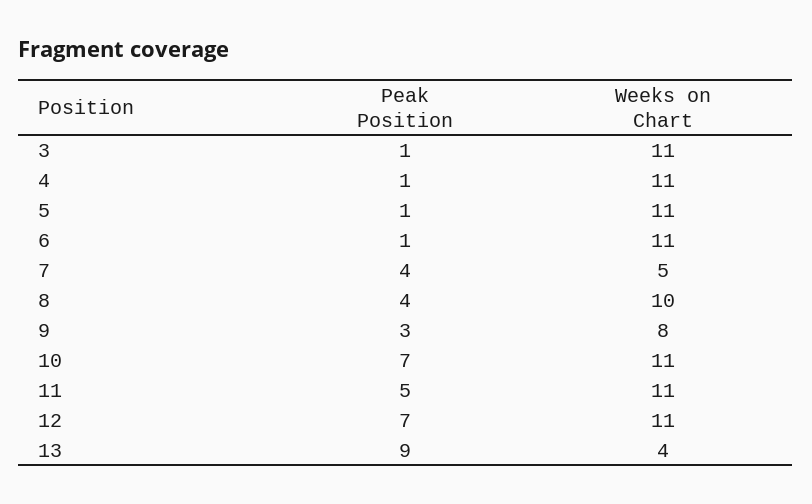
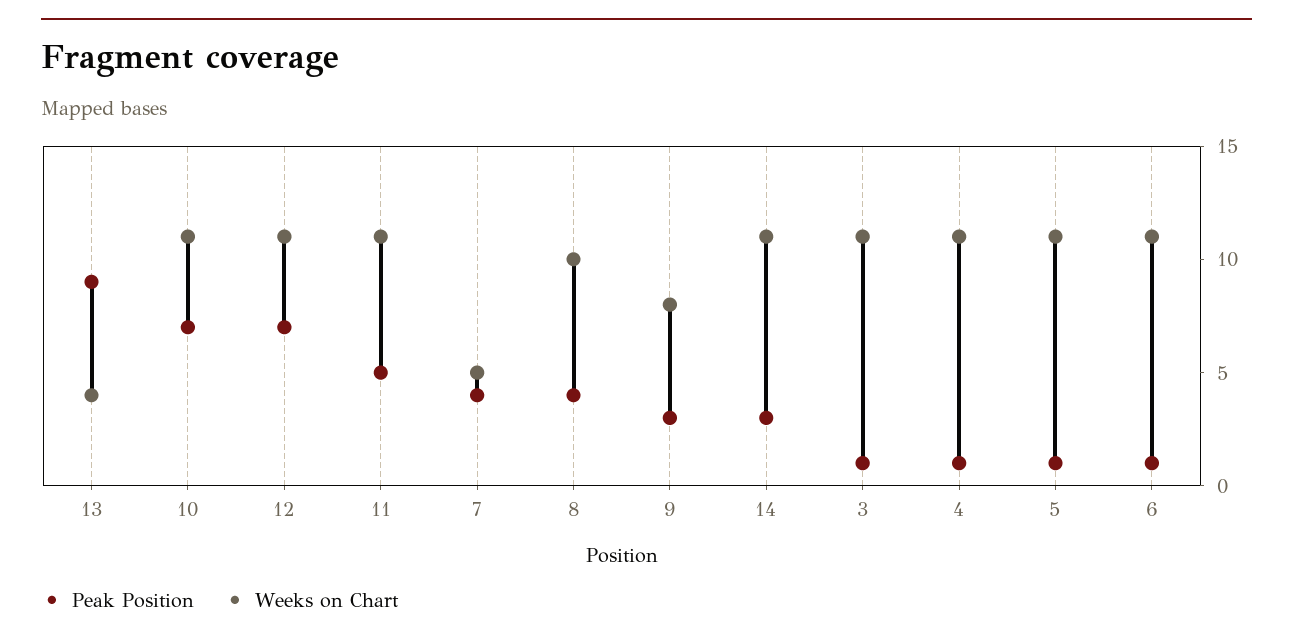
  {
    "Peak Position": {
      "3": 1,
      "4": 1,
      "5": 1,
      "6": 1,
      "7": 4,
      "8": 4,
      "9": 3,
      "10": 7,
      "11": 5,
      "12": 7,
-     "13": 9
+     "13": 9,
+     "14": 3
    },
    "Weeks on Chart": {
      "3": 11,
      "4": 11,
      "5": 11,
      "6": 11,
      "7": 5,
      "8": 10,
      "9": 8,
      "10": 11,
      "11": 11,
      "12": 11,
-     "13": 4
+     "13": 4,
+     "14": 11
    }
  }

